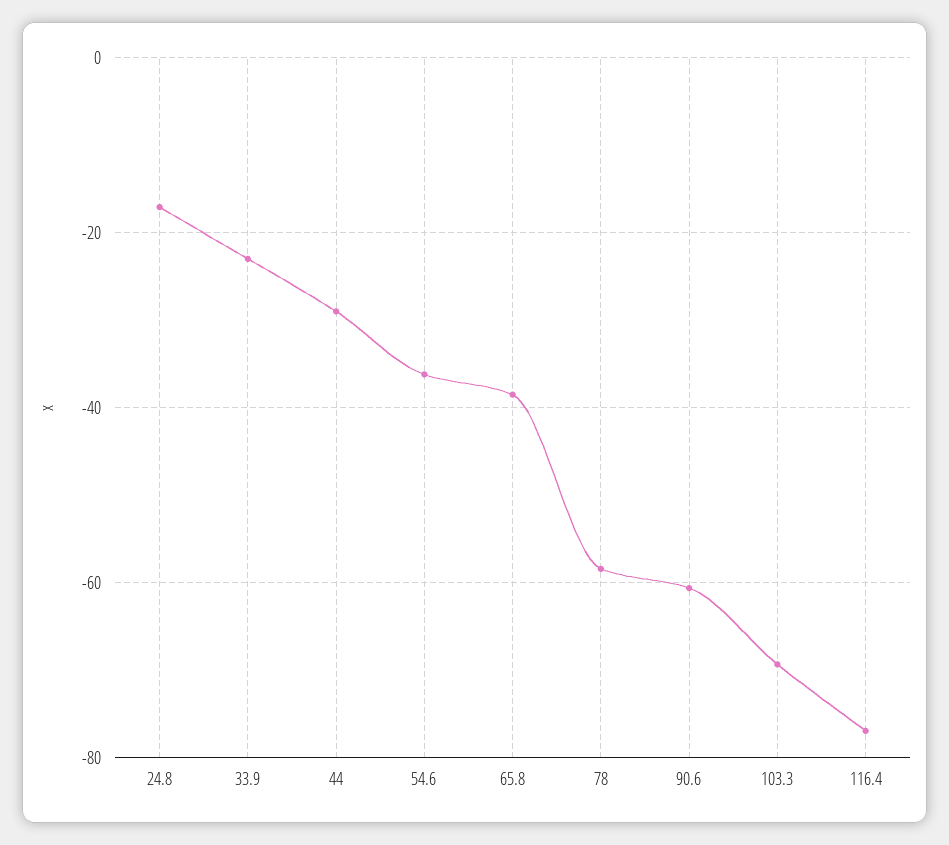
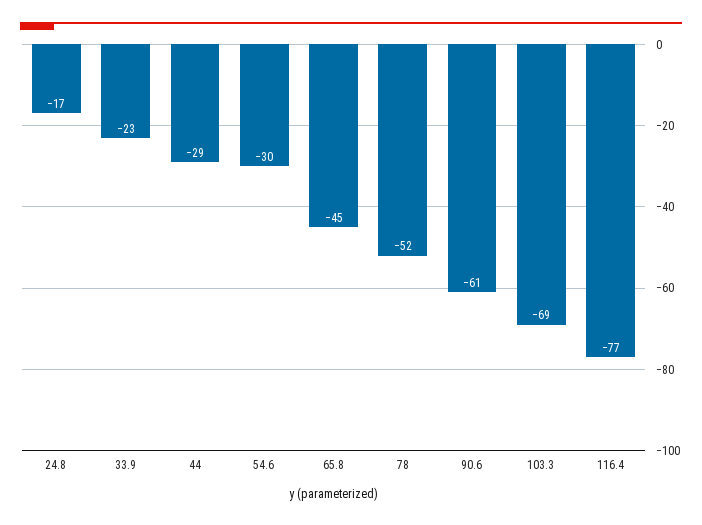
  {
    "24.8": -17,
    "33.9": -23,
    "44": -29,
-   "54.6": -36,
+   "54.6": -30,
-   "65.8": -38,
+   "65.8": -45,
-   "78": -58,
+   "78": -52,
    "90.6": -61,
    "103.3": -69,
    "116.4": -77
  }

